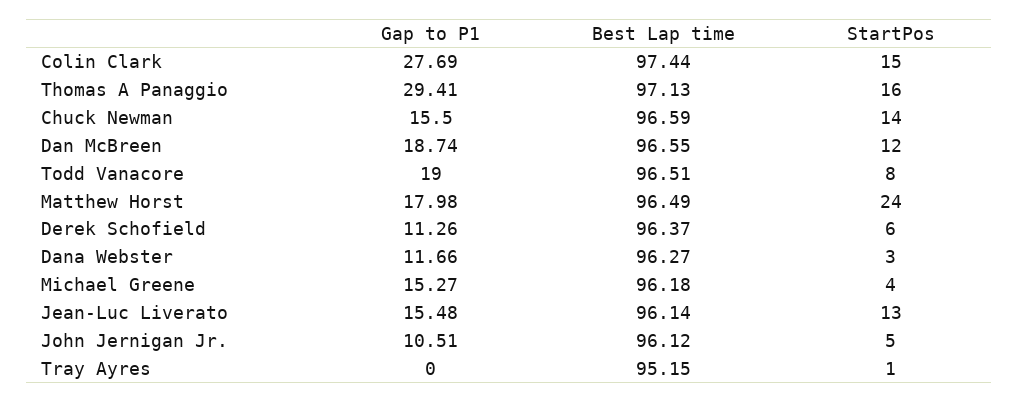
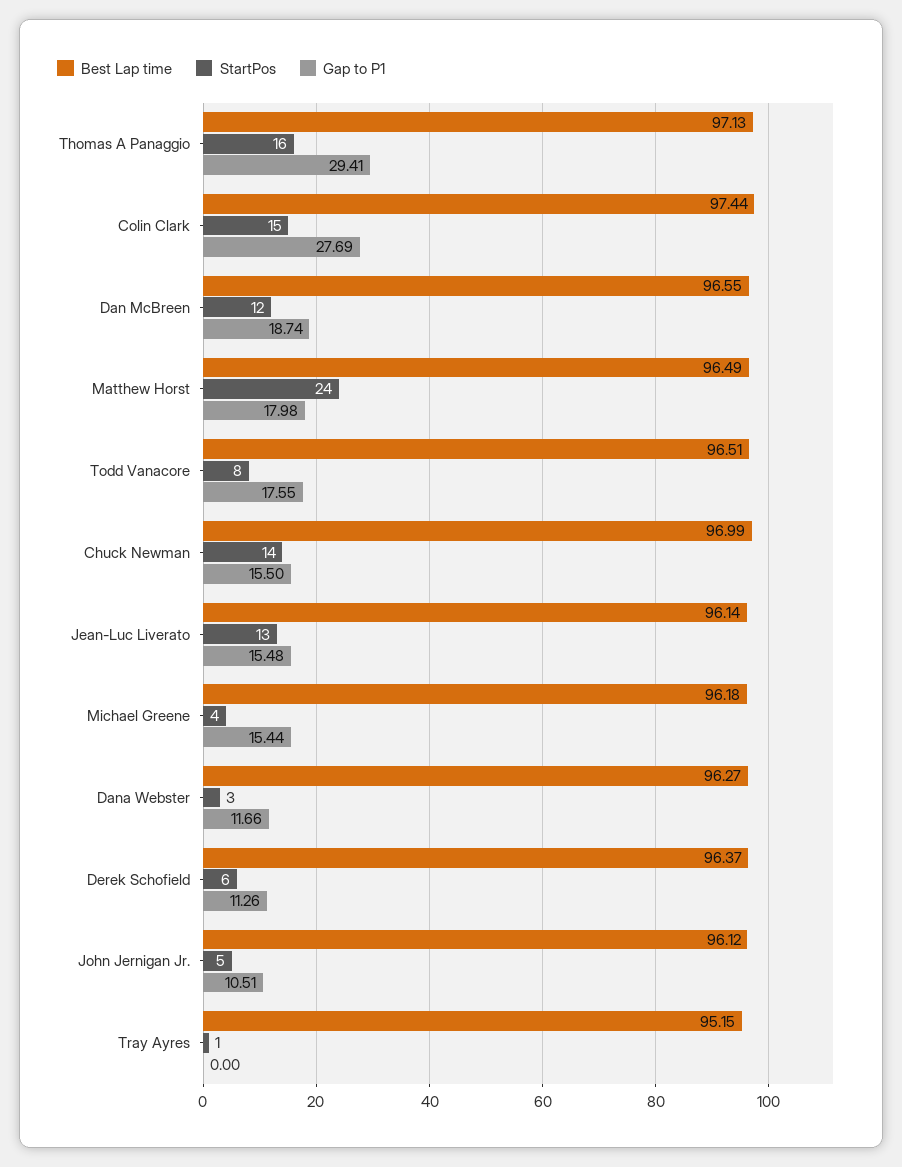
  {
    "Gap to P1": {
      "Colin Clark": 27.69,
      "Thomas A Panaggio": 29.41,
      "Chuck Newman": 15.5,
      "Dan McBreen": 18.74,
-     "Todd Vanacore": 19,
+     "Todd Vanacore": 17.55,
      "Matthew Horst": 17.98,
      "Derek Schofield": 11.26,
      "Dana Webster": 11.66,
-     "Michael Greene": 15.27,
+     "Michael Greene": 15.44,
      "Jean-Luc Liverato": 15.48,
      "John Jernigan Jr.": 10.51,
      "Tray Ayres": 0
    },
    "Best Lap time": {
      "Colin Clark": 97.44,
      "Thomas A Panaggio": 97.13,
-     "Chuck Newman": 96.59,
+     "Chuck Newman": 96.99,
      "Dan McBreen": 96.55,
      "Todd Vanacore": 96.51,
      "Matthew Horst": 96.49,
      "Derek Schofield": 96.37,
      "Dana Webster": 96.27,
      "Michael Greene": 96.18,
      "Jean-Luc Liverato": 96.14,
      "John Jernigan Jr.": 96.12,
      "Tray Ayres": 95.15
    },
    "StartPos": {
      "Colin Clark": 15,
      "Thomas A Panaggio": 16,
      "Chuck Newman": 14,
      "Dan McBreen": 12,
      "Todd Vanacore": 8,
      "Matthew Horst": 24,
      "Derek Schofield": 6,
      "Dana Webster": 3,
      "Michael Greene": 4,
      "Jean-Luc Liverato": 13,
      "John Jernigan Jr.": 5,
      "Tray Ayres": 1
    }
  }

